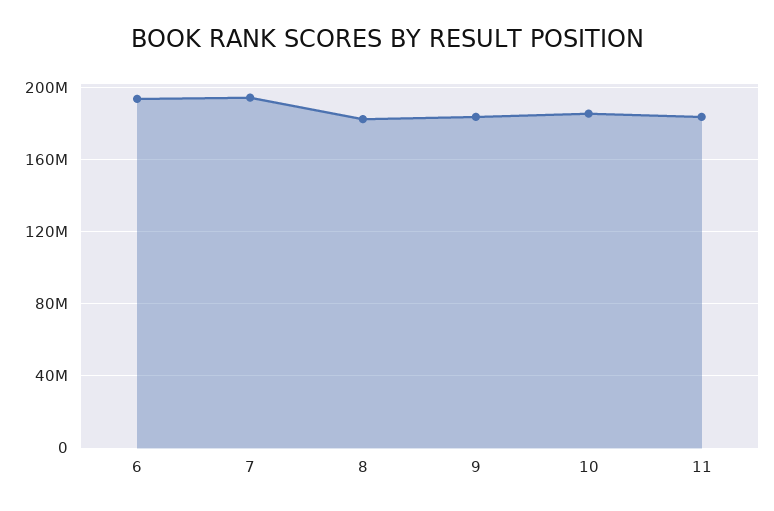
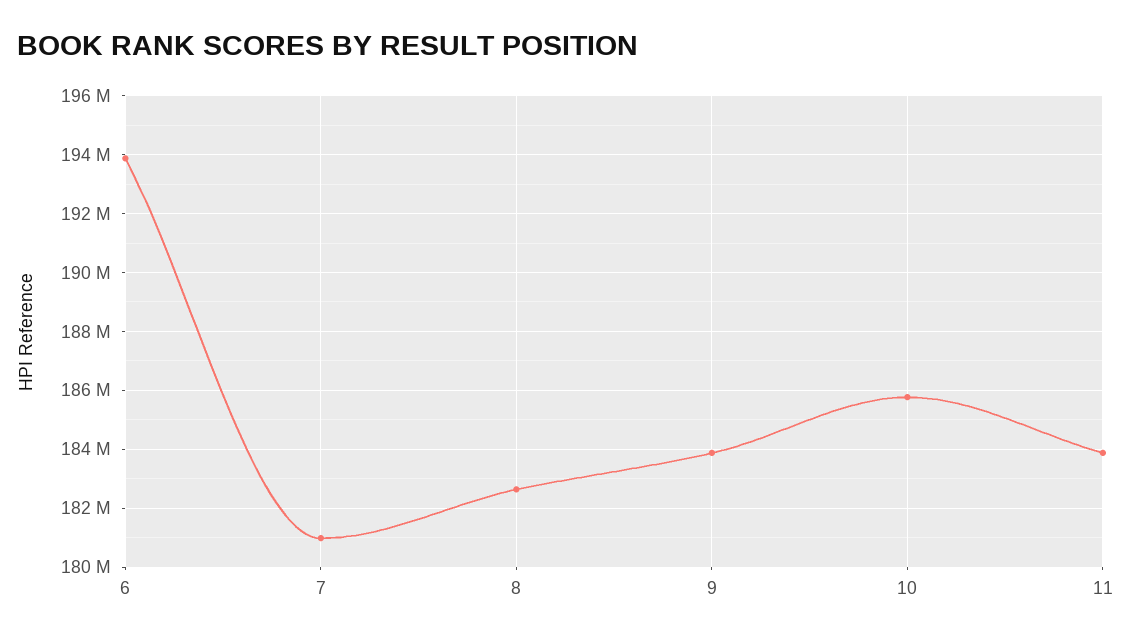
  {
    "6": 194000000,
-   "7": 195000000,
+   "7": 181000000,
    "8": 182750000,
    "9": 184000000,
    "10": 185750000,
    "11": 184000000
  }

